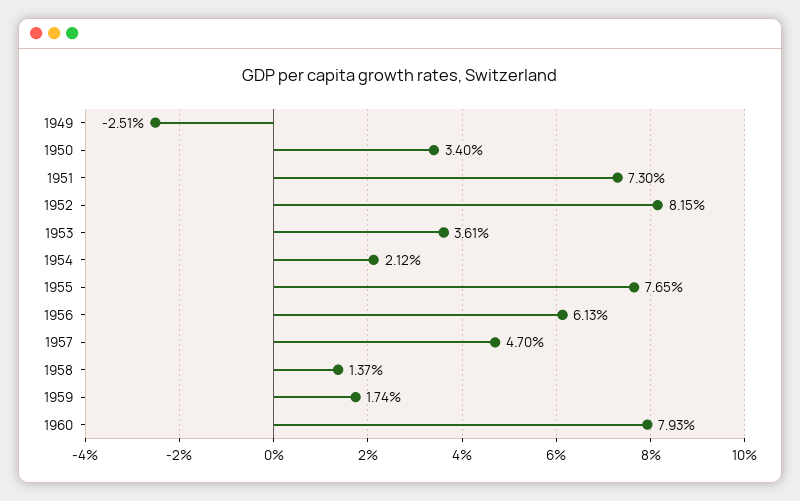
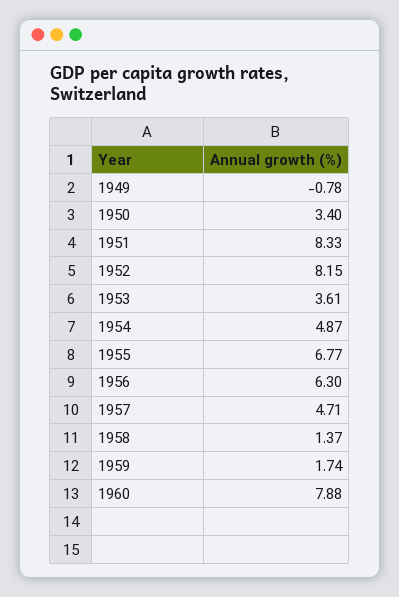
  {
-   "1949": -2.51,
+   "1949": -0.78,
    "1950": 3.4,
-   "1951": 7.3,
+   "1951": 8.33,
    "1952": 8.15,
    "1953": 3.61,
-   "1954": 2.12,
+   "1954": 4.87,
-   "1955": 7.65,
+   "1955": 6.77,
-   "1956": 6.13,
+   "1956": 6.3,
-   "1957": 4.7,
+   "1957": 4.71,
    "1958": 1.37,
    "1959": 1.74,
-   "1960": 7.93
+   "1960": 7.88
  }

